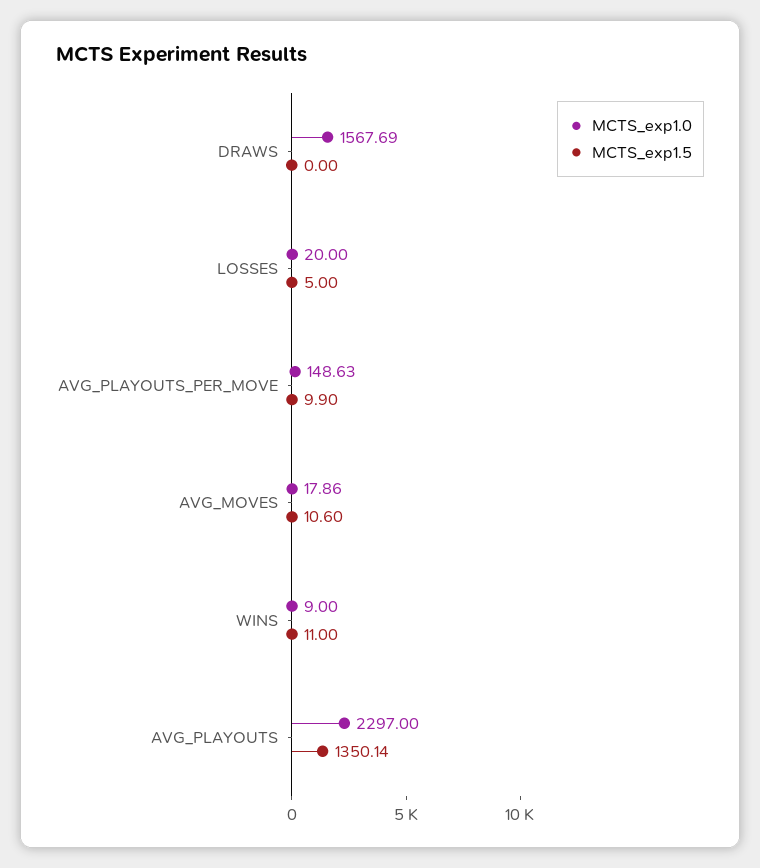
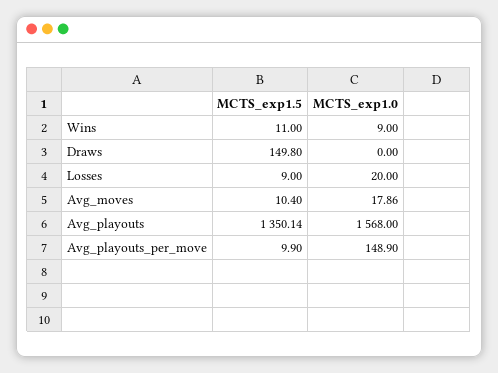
  {
    "MCTS_exp1.0": {
-     "DRAWS": 1567.69,
+     "DRAWS": 0,
      "LOSSES": 20,
-     "AVG_PLAYOUTS_PER_MOVE": 148.63,
+     "AVG_PLAYOUTS_PER_MOVE": 148.9,
      "AVG_MOVES": 17.86,
      "WINS": 9,
-     "AVG_PLAYOUTS": 2297
+     "AVG_PLAYOUTS": 1568
    },
    "MCTS_exp1.5": {
-     "DRAWS": 0,
+     "DRAWS": 149.8,
-     "LOSSES": 5,
+     "LOSSES": 9,
      "AVG_PLAYOUTS_PER_MOVE": 9.9,
-     "AVG_MOVES": 10.6,
+     "AVG_MOVES": 10.4,
      "WINS": 11,
      "AVG_PLAYOUTS": 1350.14
    }
  }

